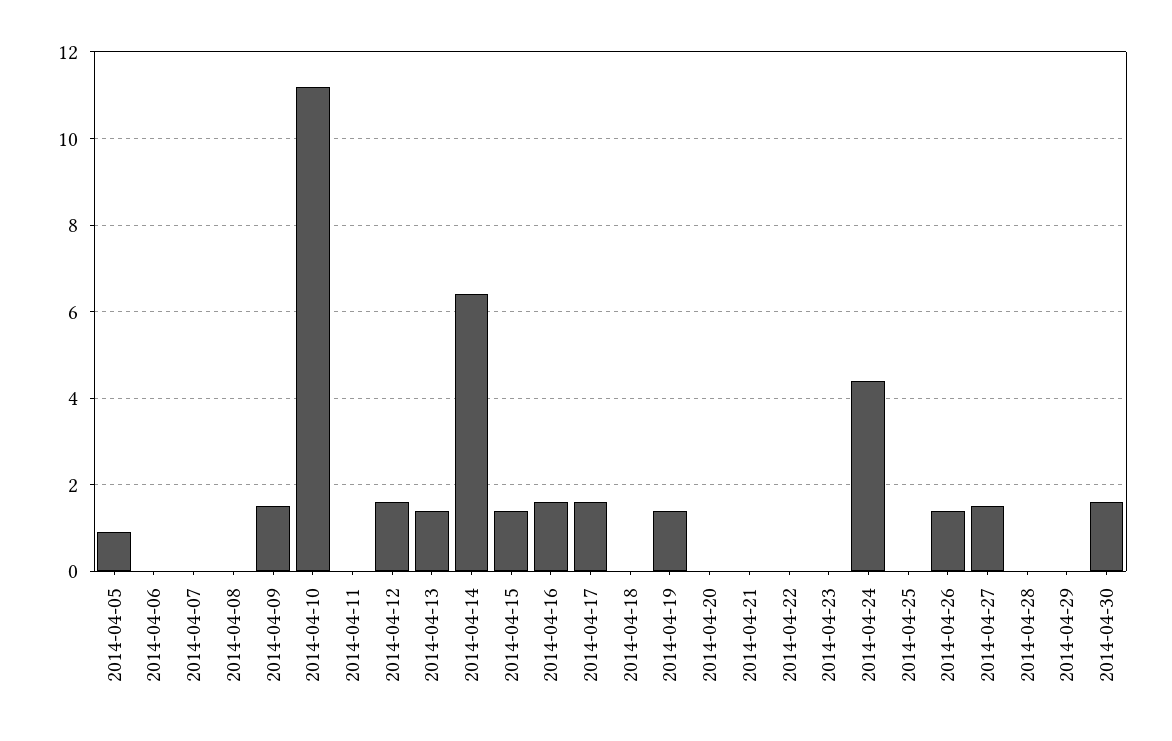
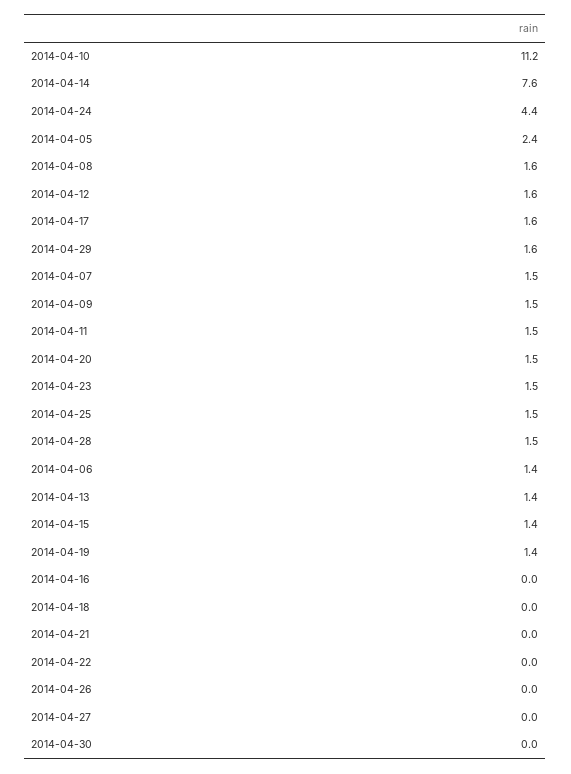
  {
-   "2014-04-05": 1,
+   "2014-04-05": 2.4,
-   "2014-04-06": 0,
+   "2014-04-06": 1.4,
-   "2014-04-07": 0,
+   "2014-04-07": 1.5,
-   "2014-04-08": 0,
+   "2014-04-08": 1.6,
    "2014-04-09": 1.5,
    "2014-04-10": 11.2,
-   "2014-04-11": 0,
+   "2014-04-11": 1.5,
    "2014-04-12": 1.6,
    "2014-04-13": 1.4,
-   "2014-04-14": 6.5,
+   "2014-04-14": 7.6,
    "2014-04-15": 1.4,
-   "2014-04-16": 1.5,
+   "2014-04-16": 0,
    "2014-04-17": 1.6,
    "2014-04-18": 0,
    "2014-04-19": 1.4,
-   "2014-04-20": 0,
+   "2014-04-20": 1.5,
    "2014-04-21": 0,
    "2014-04-22": 0,
-   "2014-04-23": 0,
+   "2014-04-23": 1.5,
    "2014-04-24": 4.4,
-   "2014-04-25": 0,
+   "2014-04-25": 1.5,
-   "2014-04-26": 1.5,
+   "2014-04-26": 0,
-   "2014-04-27": 1.5,
+   "2014-04-27": 0,
-   "2014-04-28": 0,
+   "2014-04-28": 1.5,
-   "2014-04-29": 0,
+   "2014-04-29": 1.6,
-   "2014-04-30": 1.5
+   "2014-04-30": 0
  }

